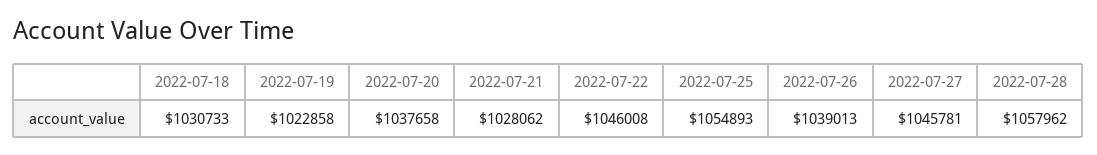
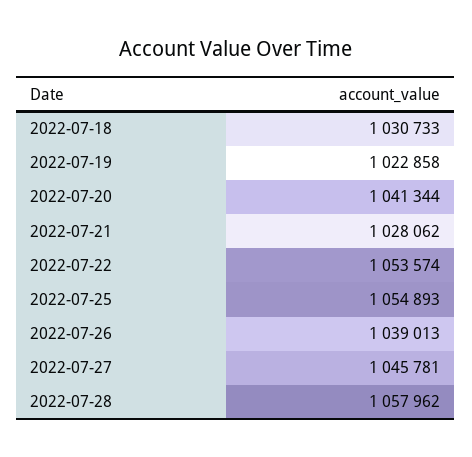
  {
    "2022-07-18": 1030733,
    "2022-07-19": 1022858,
-   "2022-07-20": 1037658,
+   "2022-07-20": 1041344,
    "2022-07-21": 1028062,
-   "2022-07-22": 1046008,
+   "2022-07-22": 1053574,
    "2022-07-25": 1054893,
    "2022-07-26": 1039013,
    "2022-07-27": 1045781,
    "2022-07-28": 1057962
  }

